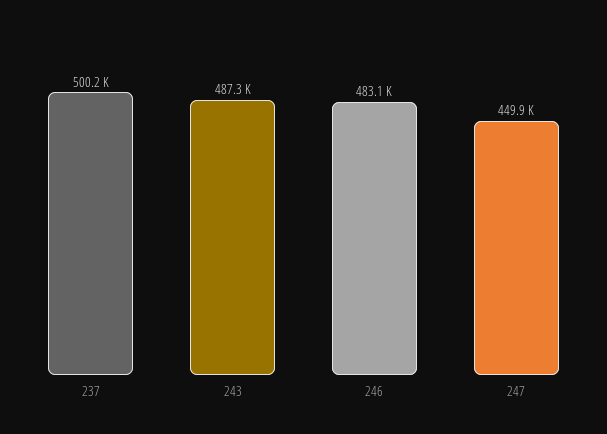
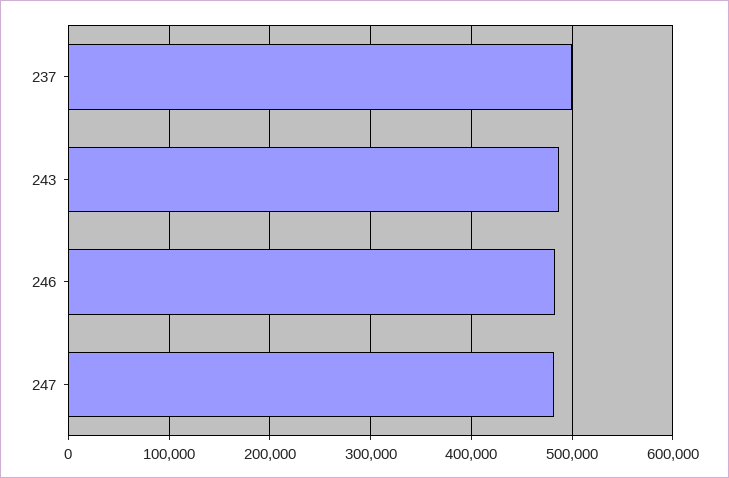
  {
    "237": 500200,
    "243": 487300,
    "246": 483100,
-   "247": 449900
+   "247": 480000
  }

